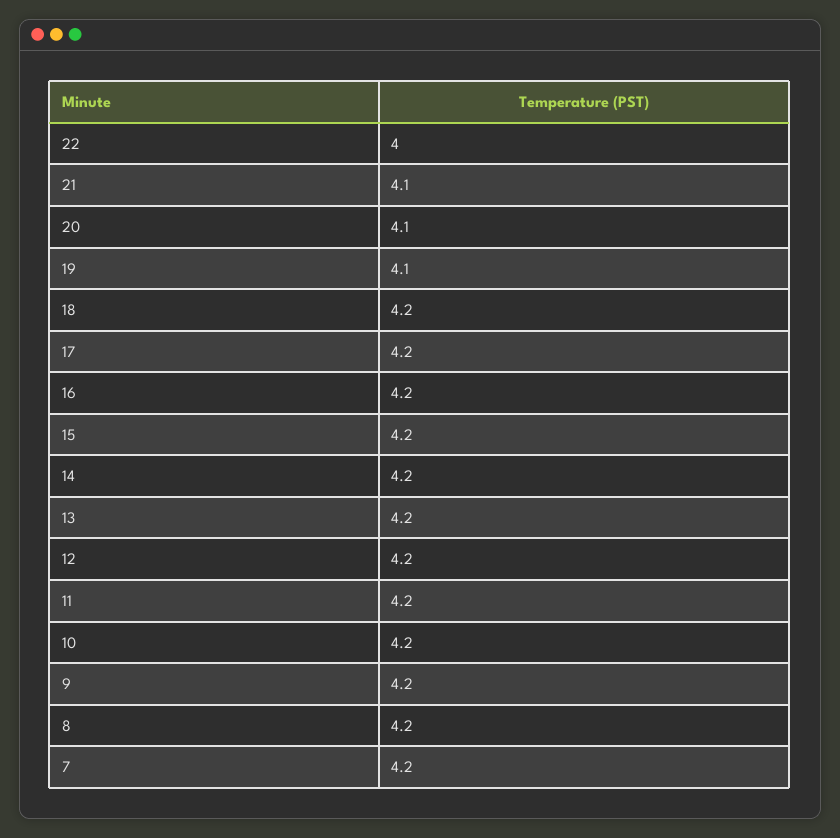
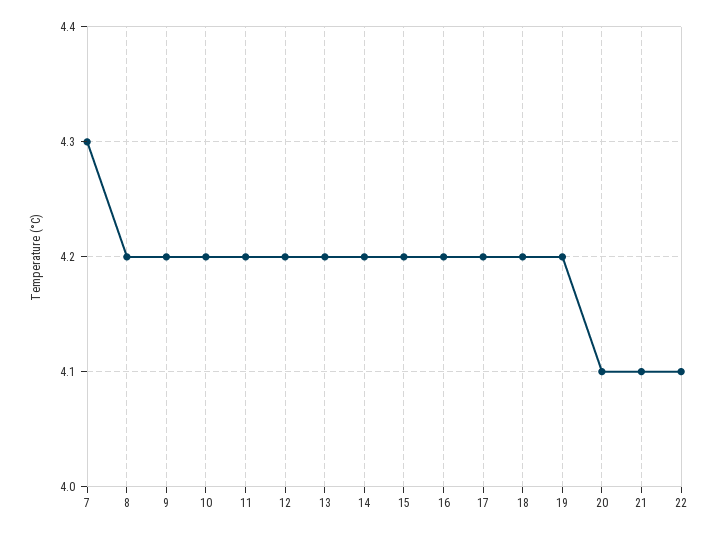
  {
-   "22": 4,
+   "22": 4.1,
    "21": 4.1,
    "20": 4.1,
-   "19": 4.1,
+   "19": 4.2,
    "18": 4.2,
    "17": 4.2,
    "16": 4.2,
    "15": 4.2,
    "14": 4.2,
    "13": 4.2,
    "12": 4.2,
    "11": 4.2,
    "10": 4.2,
    "9": 4.2,
    "8": 4.2,
-   "7": 4.2
+   "7": 4.3
  }

